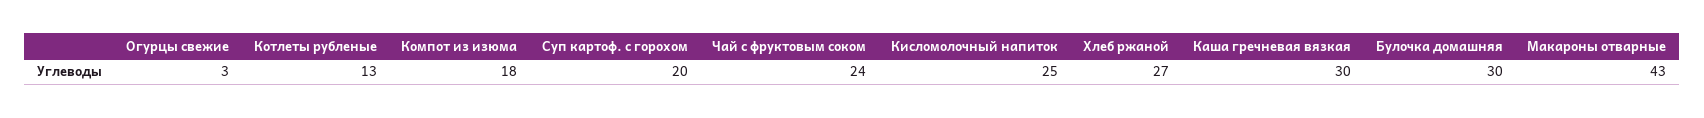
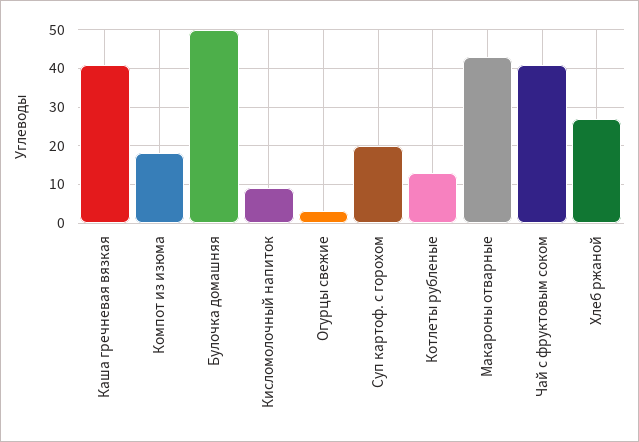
  {
    "Огурцы свежие": 3,
    "Котлеты рубленые": 13,
    "Компот из изюма": 18,
    "Суп картоф. с горохом": 20,
-   "Чай с фруктовым соком": 24,
+   "Чай с фруктовым соком": 40,
-   "Кисломолочный напиток": 25,
+   "Кисломолочный напиток": 10,
    "Хлеб ржаной": 27,
-   "Каша гречневая вязкая": 30,
+   "Каша гречневая вязкая": 40,
-   "Булочка домашняя": 30,
+   "Булочка домашняя": 50,
    "Макароны отварные": 43
  }

